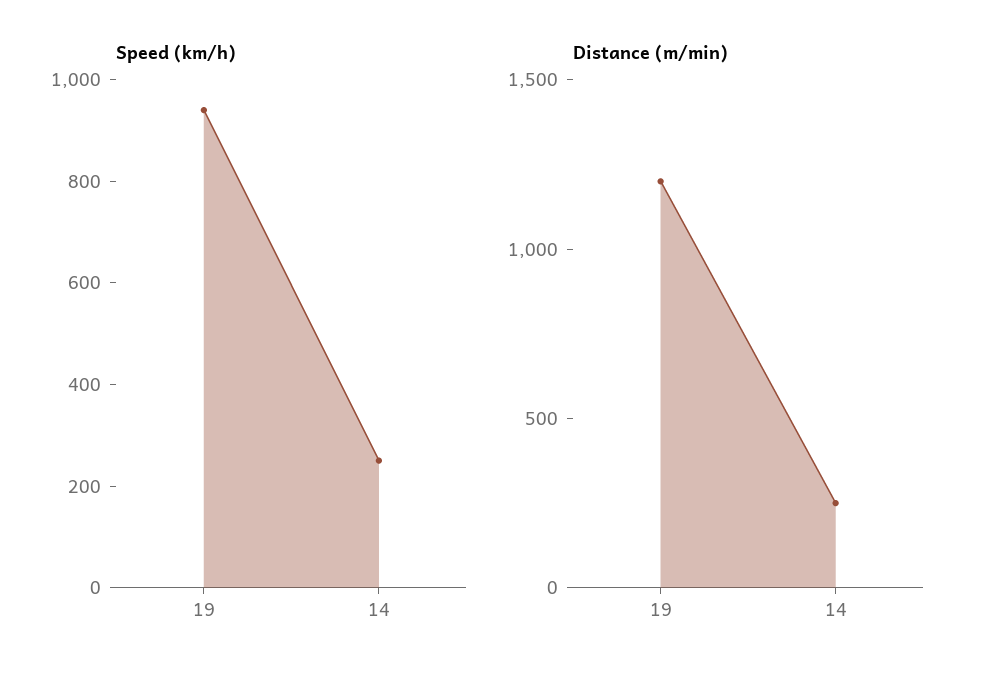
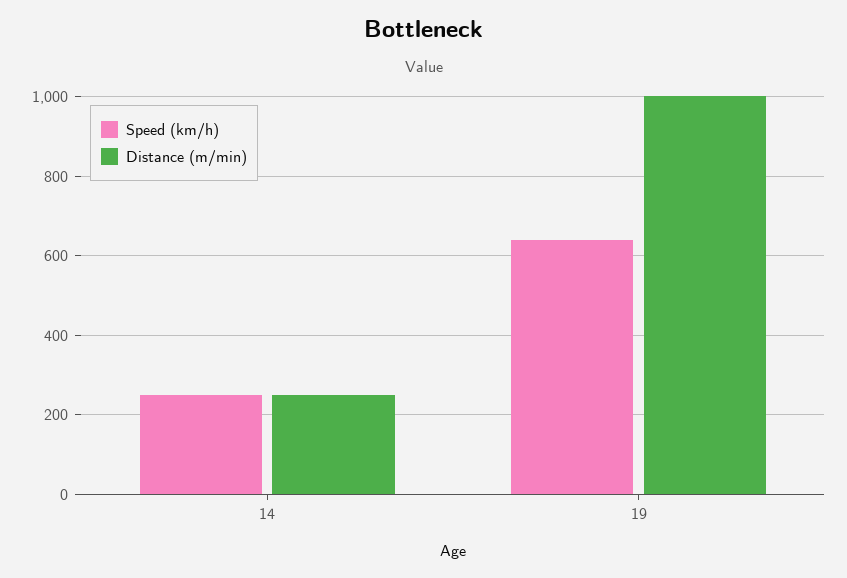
  {
    "Speed (km/h)": {
-     "19": 950,
+     "19": 640,
      "14": 260
    },
    "Distance (m/min)": {
-     "19": 1200,
+     "19": 1000,
      "14": 260
    }
  }

